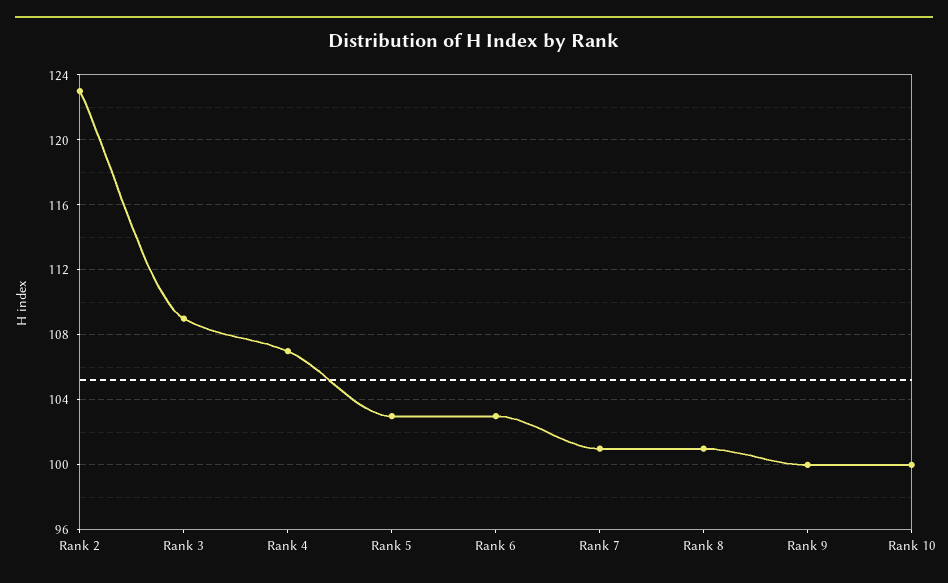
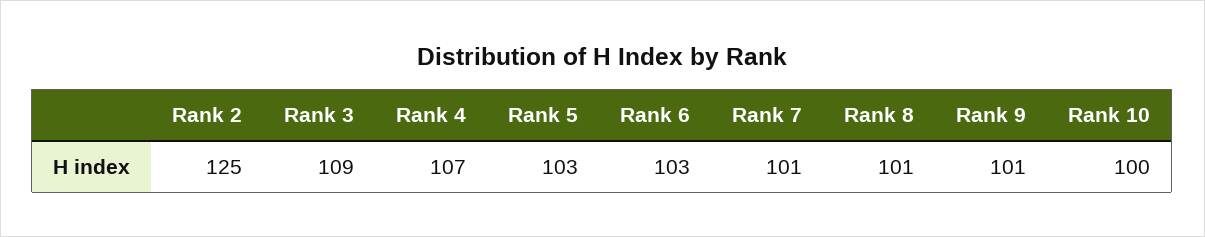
  {
-   "Rank 2": 123,
+   "Rank 2": 125,
    "Rank 3": 109,
    "Rank 4": 107,
    "Rank 5": 103,
    "Rank 6": 103,
    "Rank 7": 101,
    "Rank 8": 101,
-   "Rank 9": 100,
+   "Rank 9": 101,
    "Rank 10": 100
  }

